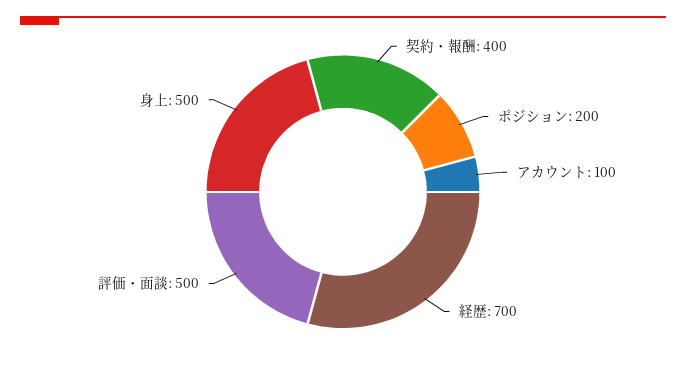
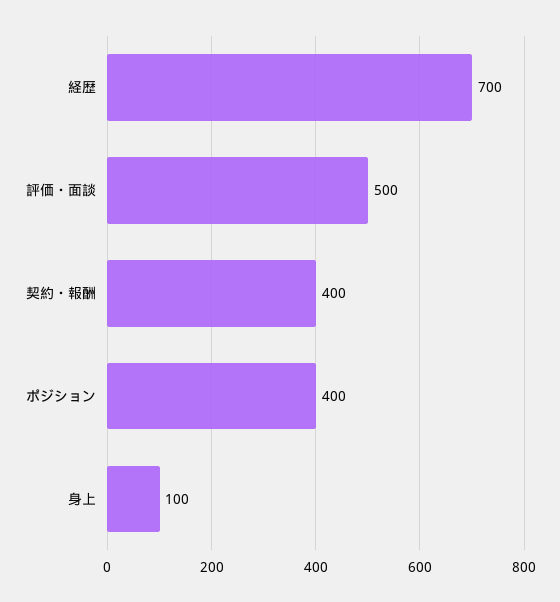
  {
    "契約・報酬": 400,
-   "ポジション": 200,
+   "ポジション": 400,
-   "アカウント": 100,
    "経歴": 700,
    "評価・面談": 500,
-   "身上": 500
+   "身上": 100
  }

